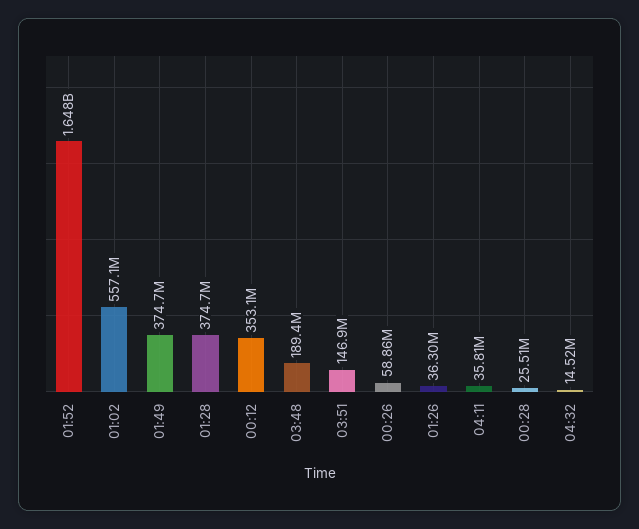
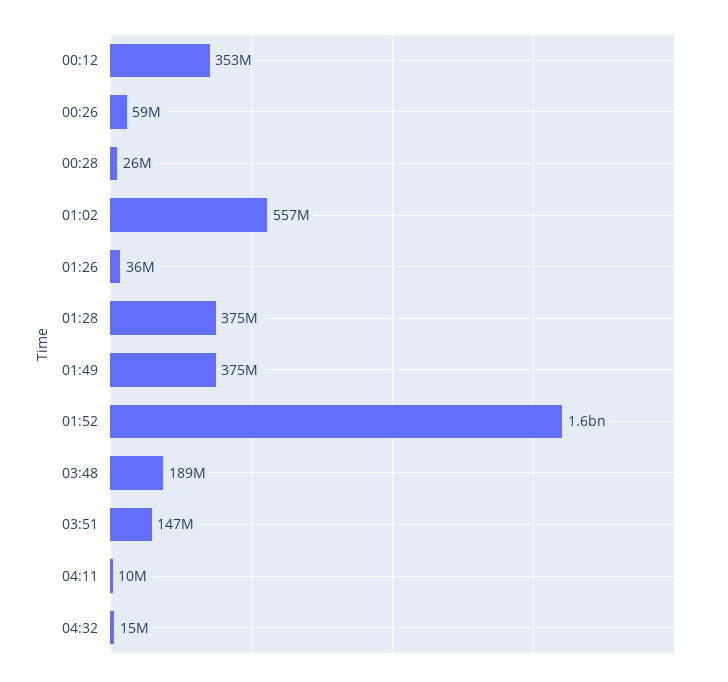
  {
    "01:52": 1648000000,
    "01:02": 557100000,
    "01:49": 374700000,
    "01:28": 374700000,
    "00:12": 353100000,
    "03:48": 189400000,
    "03:51": 146900000,
    "00:26": 58860000,
    "01:26": 36300000,
-   "04:11": 35810000,
+   "04:11": 10000000,
    "00:28": 25510000,
    "04:32": 14520000
  }

